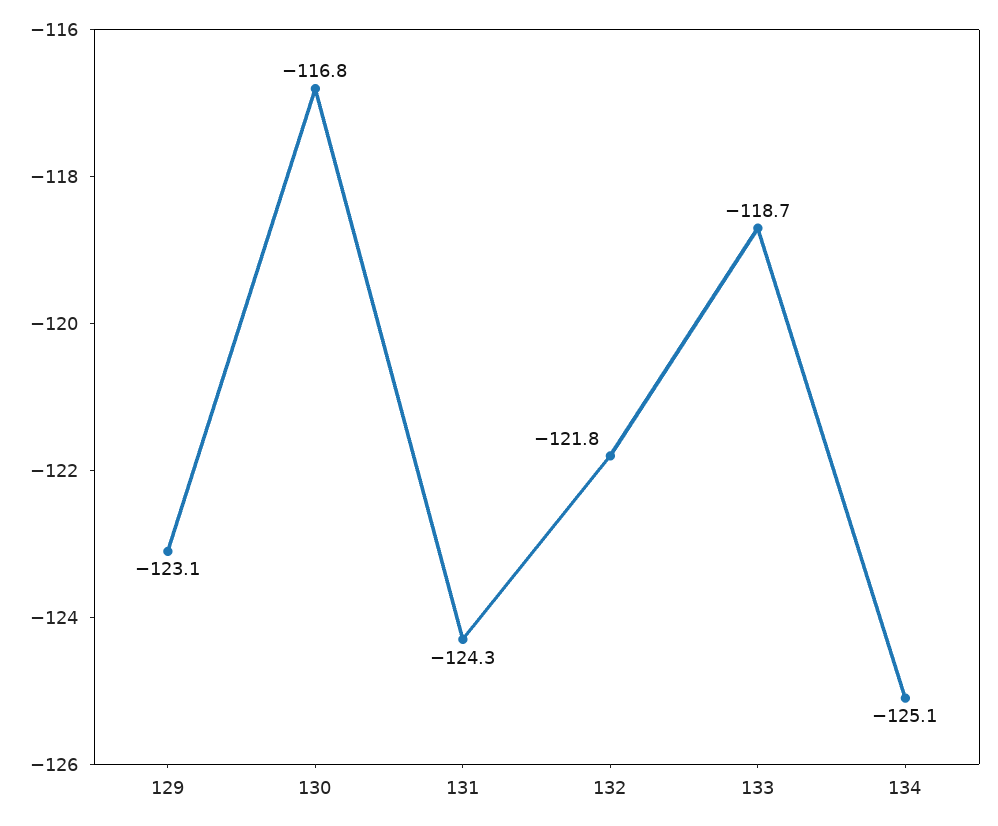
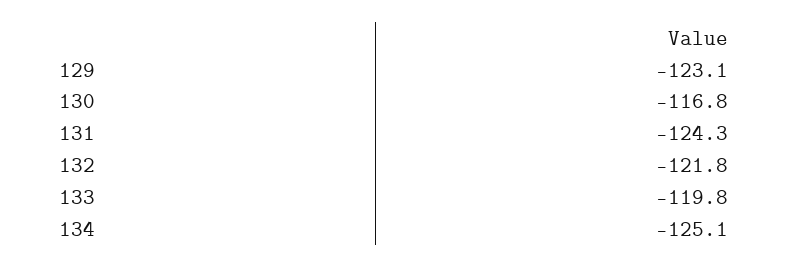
  {
    "129": -123.1,
    "130": -116.8,
    "131": -124.3,
    "132": -121.8,
-   "133": -118.7,
+   "133": -119.8,
    "134": -125.1
  }

